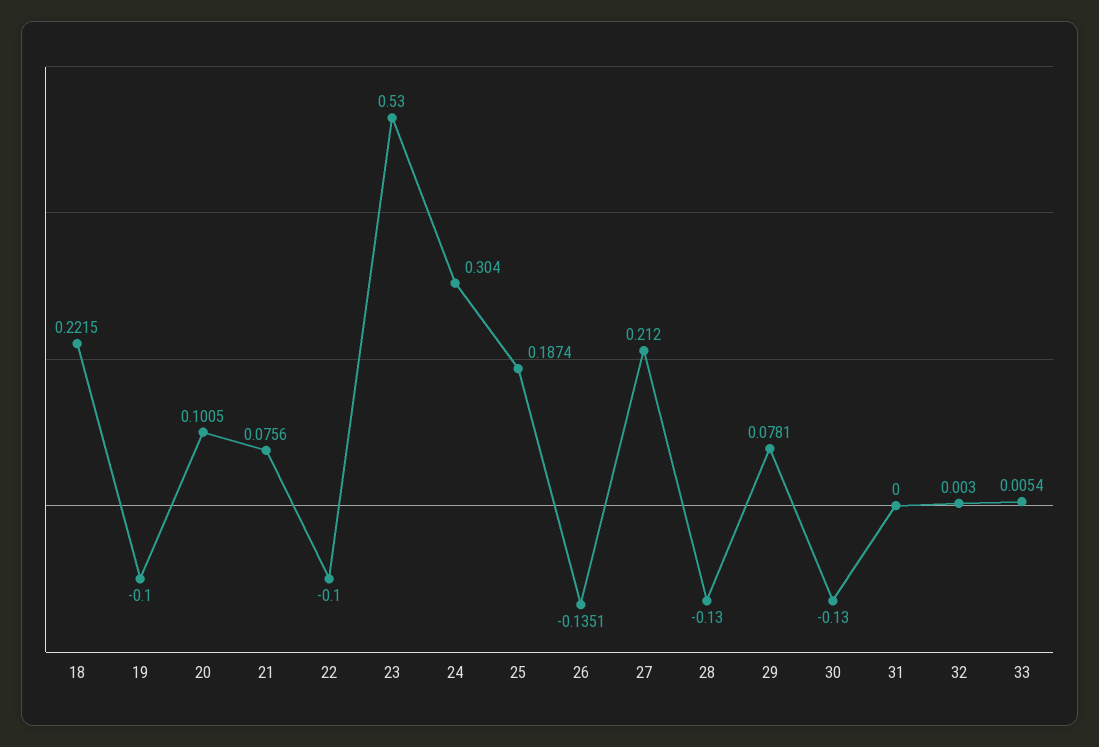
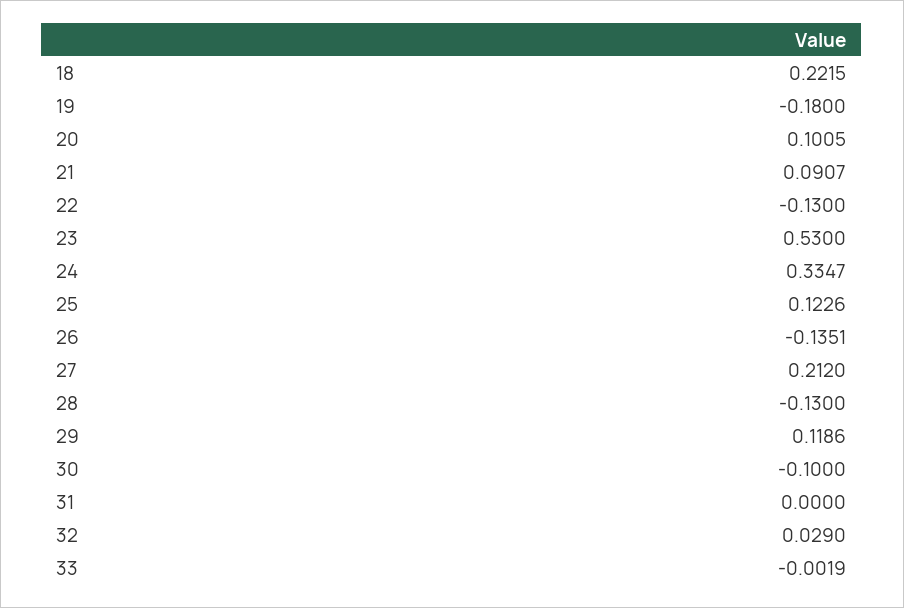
  {
    "18": 0.2215,
-   "19": -0.1,
+   "19": -0.18,
    "20": 0.1005,
-   "21": 0.0756,
+   "21": 0.0907,
-   "22": -0.1,
+   "22": -0.13,
    "23": 0.53,
-   "24": 0.304,
+   "24": 0.3347,
-   "25": 0.1874,
+   "25": 0.1226,
    "26": -0.1351,
    "27": 0.212,
    "28": -0.13,
-   "29": 0.0781,
+   "29": 0.1186,
-   "30": -0.13,
+   "30": -0.1,
    "31": 0,
-   "32": 0.003,
+   "32": 0.029,
-   "33": 0.0054
+   "33": -0.0019
  }

